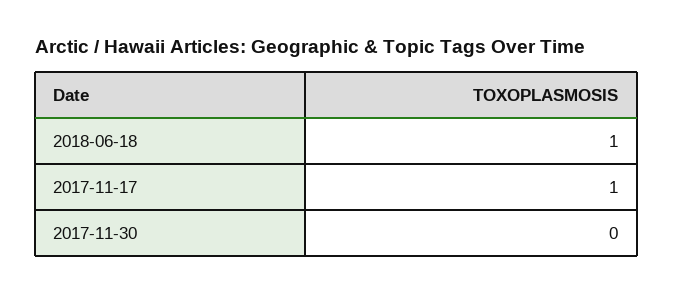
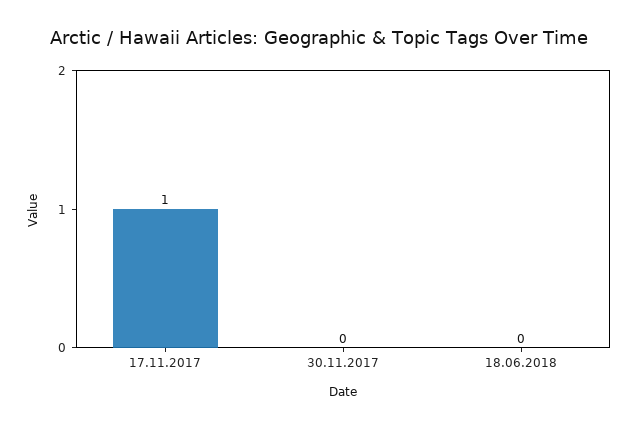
  {
-   "2018-06-18": 1,
+   "2018-06-18": 0,
    "2017-11-17": 1,
    "2017-11-30": 0
  }

